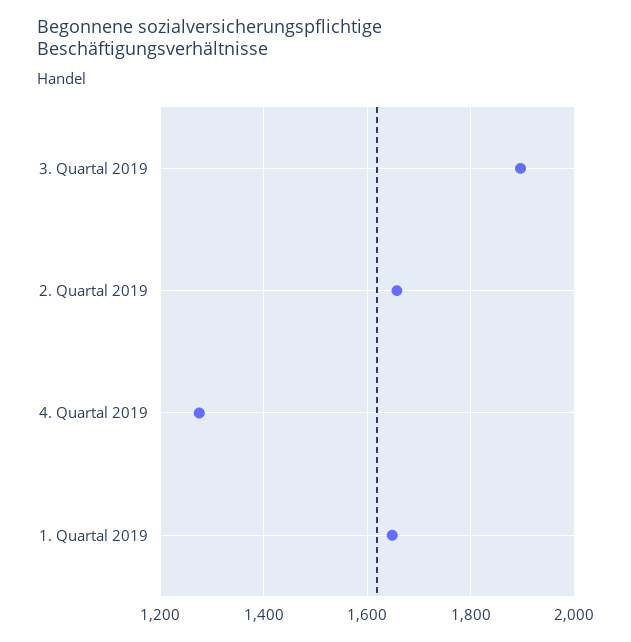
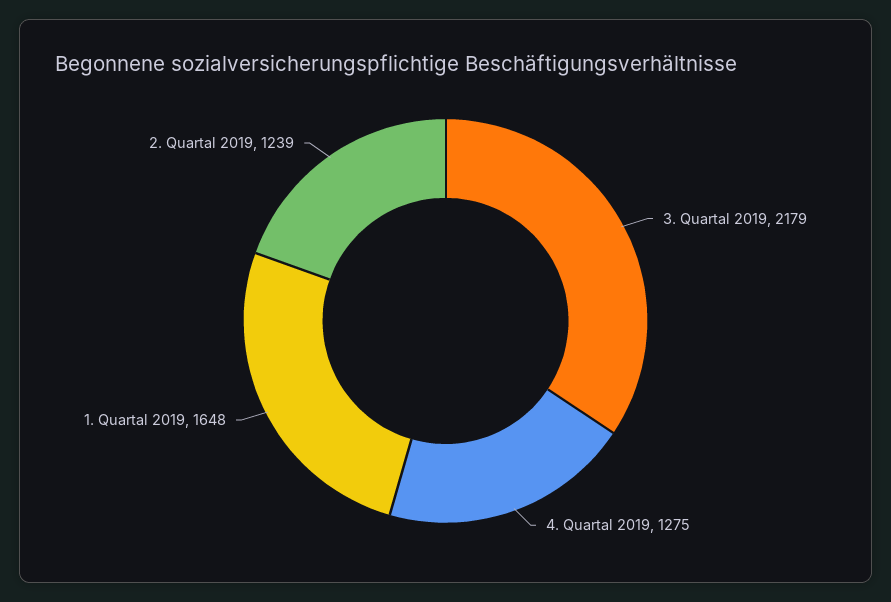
  {
-   "3. Quartal 2019": 1900,
+   "3. Quartal 2019": 2179,
-   "2. Quartal 2019": 1660,
+   "2. Quartal 2019": 1239,
    "4. Quartal 2019": 1275,
    "1. Quartal 2019": 1648
  }

